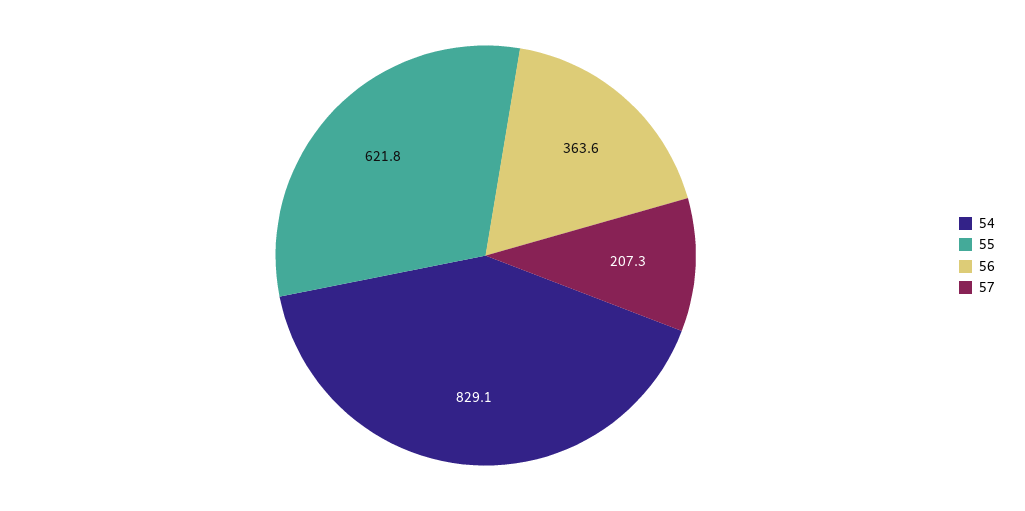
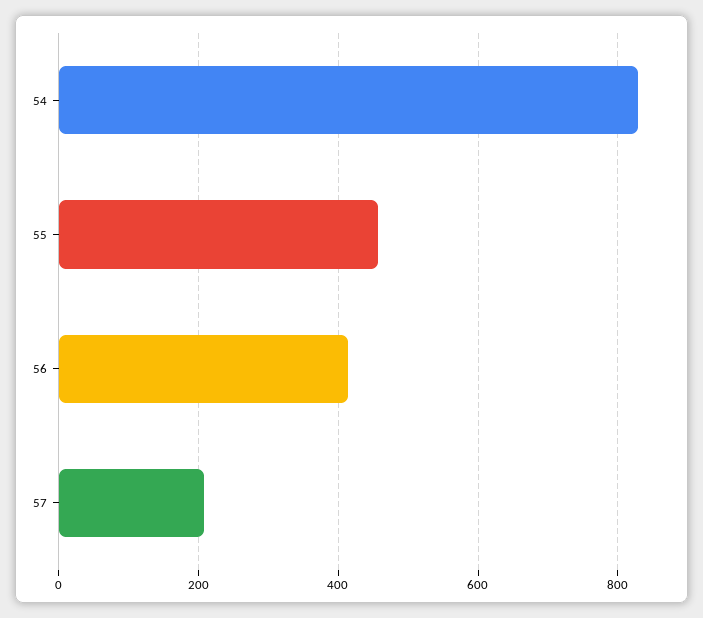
  {
    "54": 829.1,
-   "55": 621.8,
+   "55": 460,
-   "56": 363.6,
+   "56": 420,
    "57": 207.3
  }

